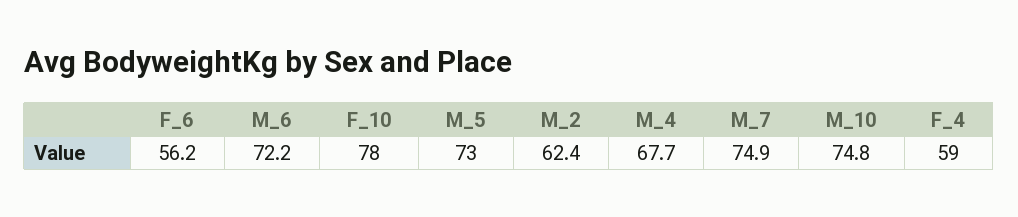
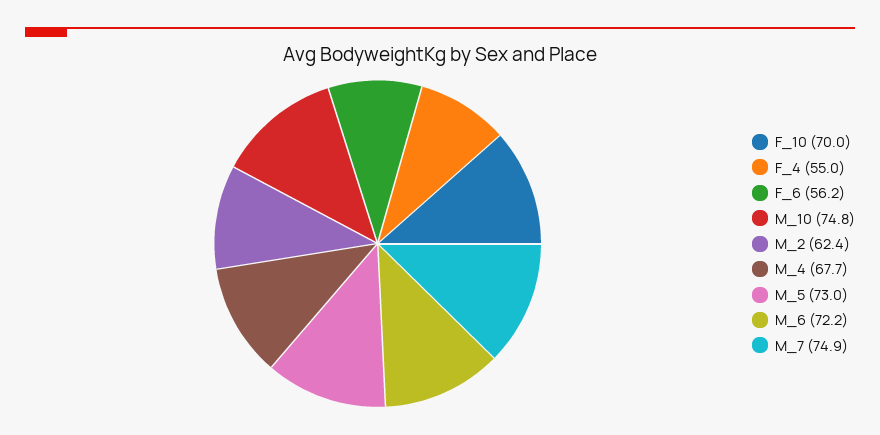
  {
    "F_6": 56.2,
    "M_6": 72.2,
-   "F_10": 78,
+   "F_10": 70,
    "M_5": 73,
    "M_2": 62.4,
    "M_4": 67.7,
    "M_7": 74.9,
    "M_10": 74.8,
-   "F_4": 59
+   "F_4": 55
  }

